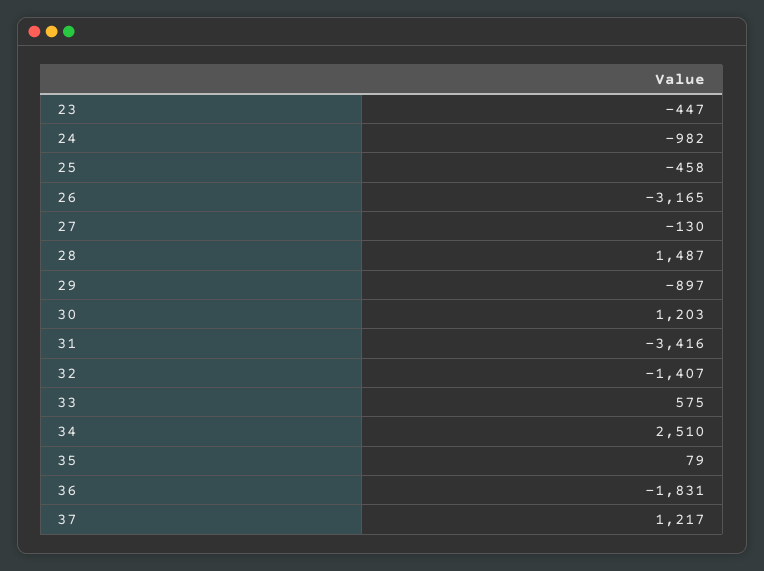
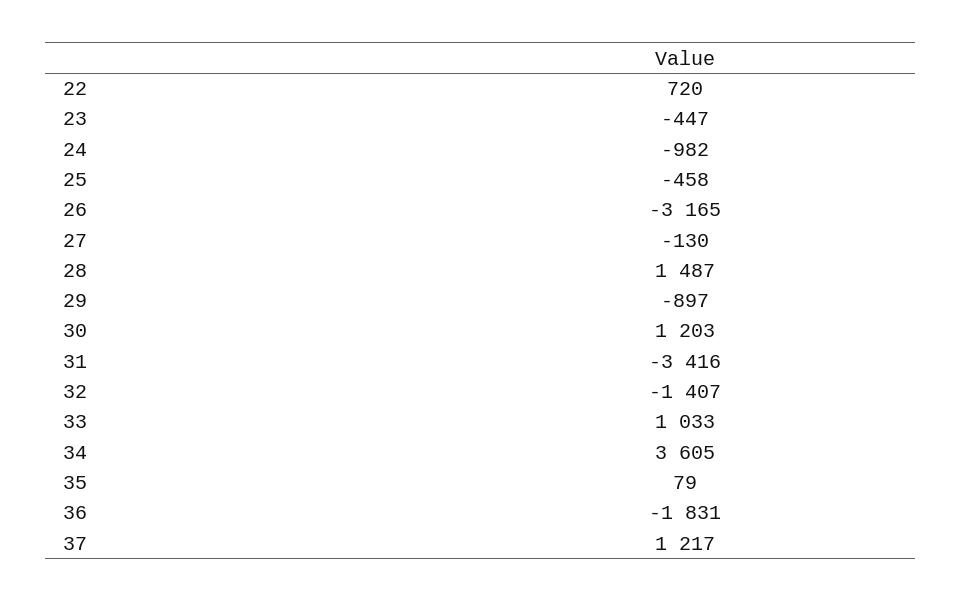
  {
    "23": -447,
    "24": -982,
    "25": -458,
    "26": -3165,
    "27": -130,
    "28": 1487,
    "29": -897,
    "30": 1203,
    "31": -3416,
    "32": -1407,
-   "33": 575,
+   "33": 1033,
-   "34": 2510,
+   "34": 3605,
    "35": 79,
    "36": -1831,
-   "37": 1217
+   "37": 1217,
+   "22": 720
  }

